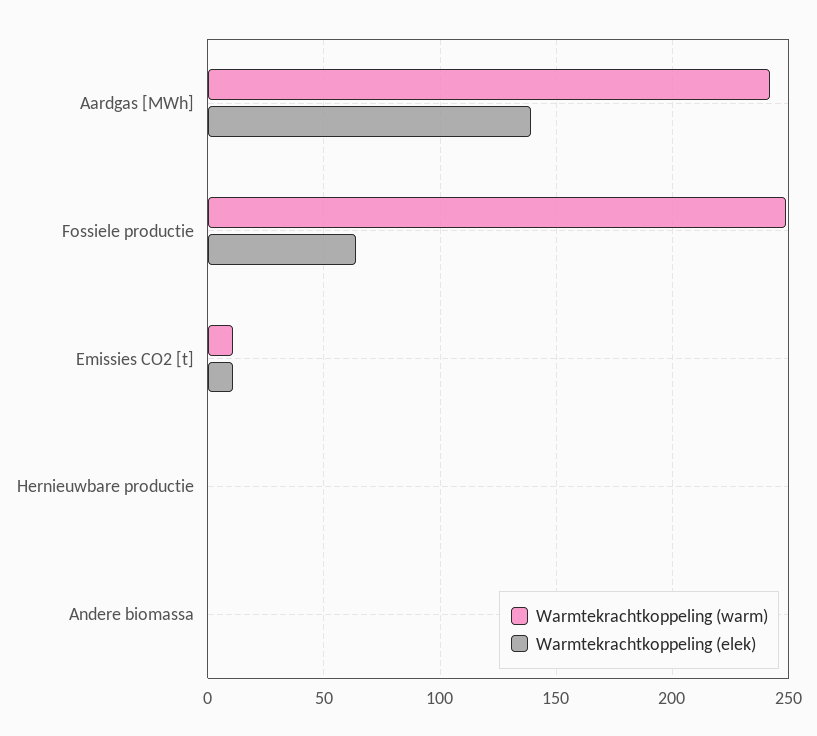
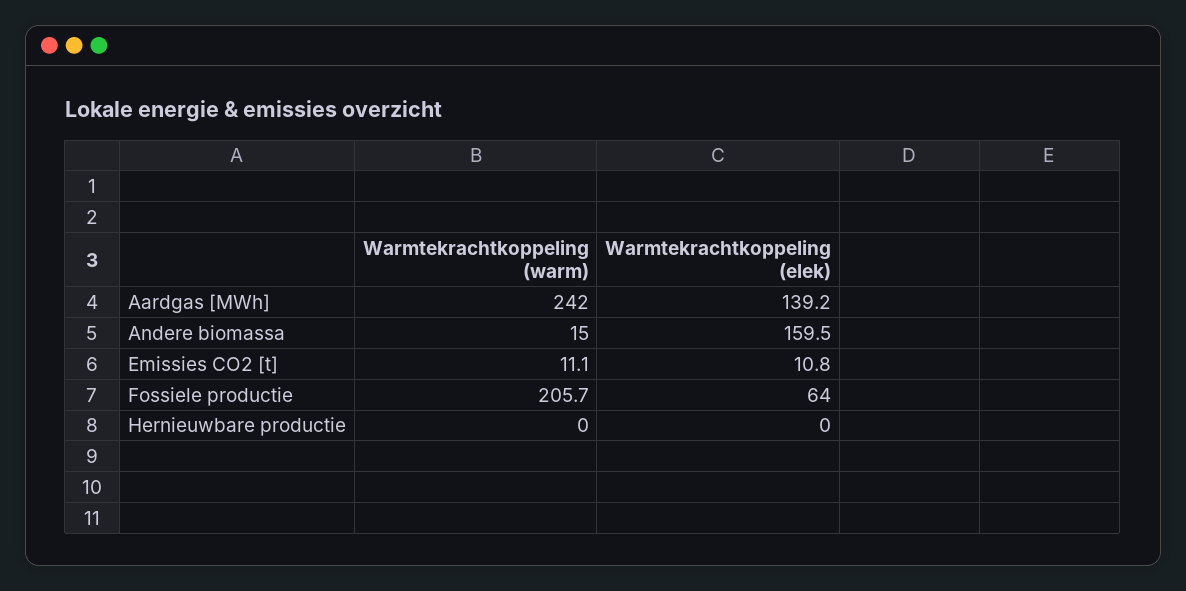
  {
    "Warmtekrachtkoppeling (warm)": {
      "Aardgas [MWh]": 242,
-     "Fossiele productie": 250,
+     "Fossiele productie": 205.7,
      "Emissies CO2 [t]": 11.1,
      "Hernieuwbare productie": 0,
-     "Andere biomassa": 0
+     "Andere biomassa": 15
    },
    "Warmtekrachtkoppeling (elek)": {
      "Aardgas [MWh]": 139.2,
      "Fossiele productie": 64,
      "Emissies CO2 [t]": 10.8,
      "Hernieuwbare productie": 0,
-     "Andere biomassa": 0
+     "Andere biomassa": 159.5
    }
  }

